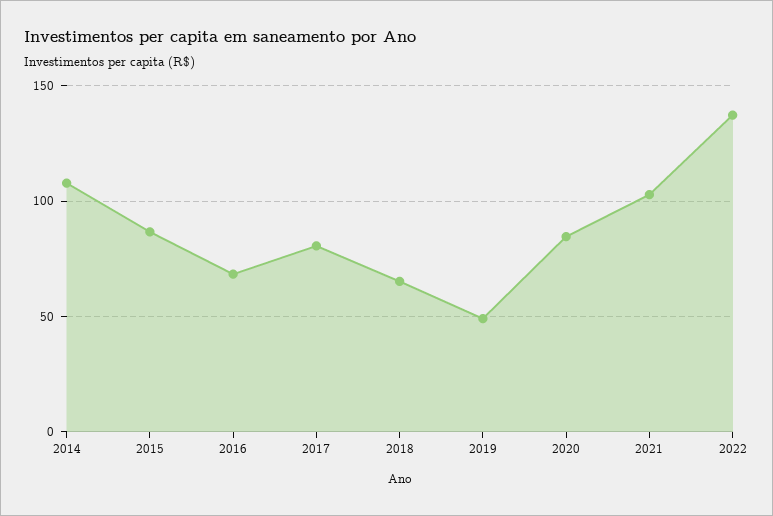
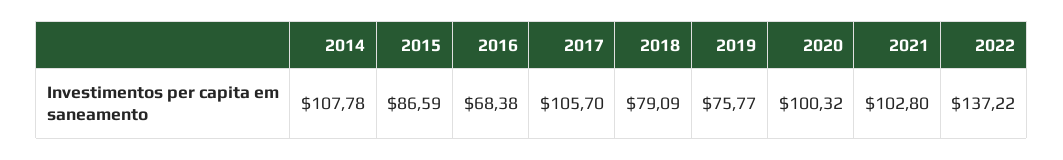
  {
    "2014": 107.78,
    "2015": 86.59,
    "2016": 68.38,
-   "2017": 80,
+   "2017": 105.7,
-   "2018": 65,
+   "2018": 79.09,
-   "2019": 50,
+   "2019": 75.77,
-   "2020": 85,
+   "2020": 100.32,
    "2021": 102.8,
    "2022": 137.22
  }

